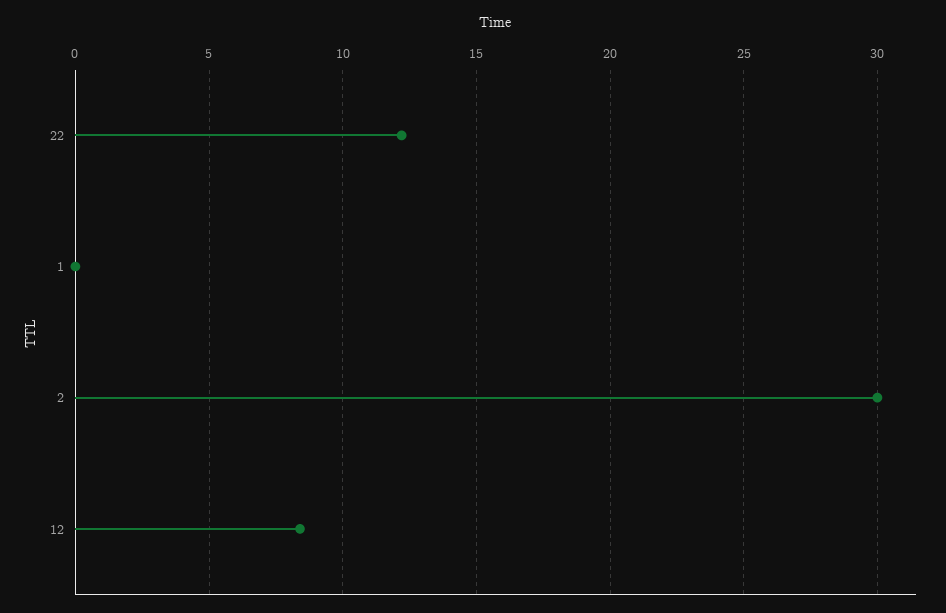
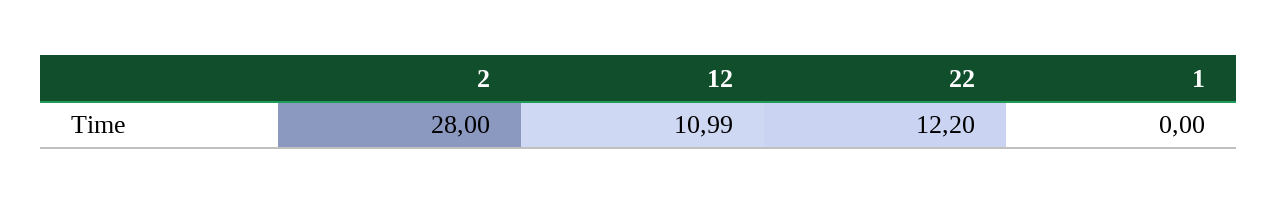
  {
    "22": 12.2,
    "1": 0,
-   "2": 30,
+   "2": 28,
-   "12": 8.5
+   "12": 10.99
  }

